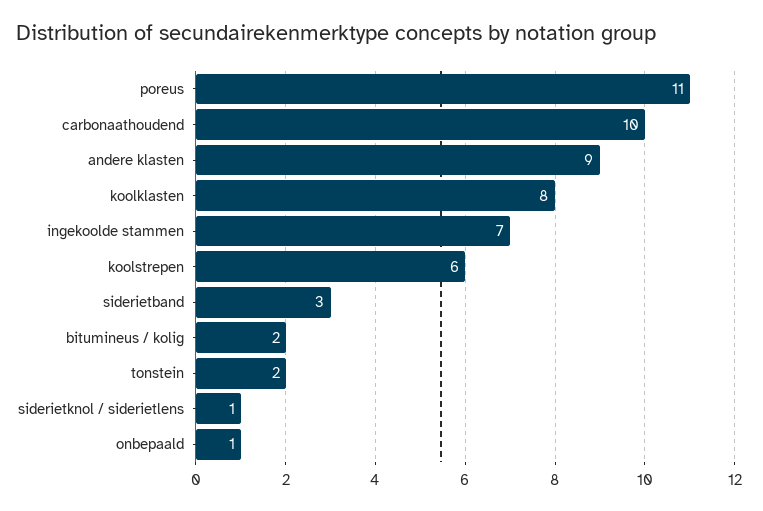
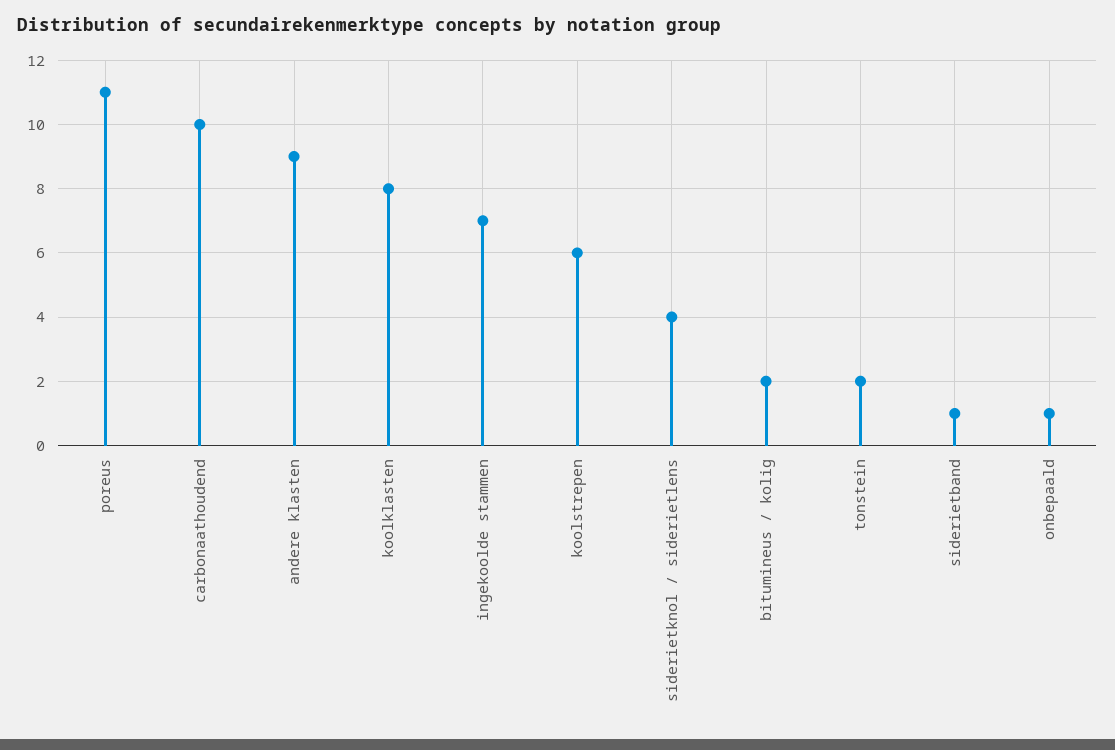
  {
    "poreus": 11,
    "carbonaathoudend": 10,
    "andere klasten": 9,
    "koolklasten": 8,
    "ingekoolde stammen": 7,
    "koolstrepen": 6,
-   "siderietband": 3,
+   "siderietband": 1,
    "bitumineus / kolig": 2,
    "tonstein": 2,
-   "siderietknol / siderietlens": 1,
+   "siderietknol / siderietlens": 4,
    "onbepaald": 1
  }

